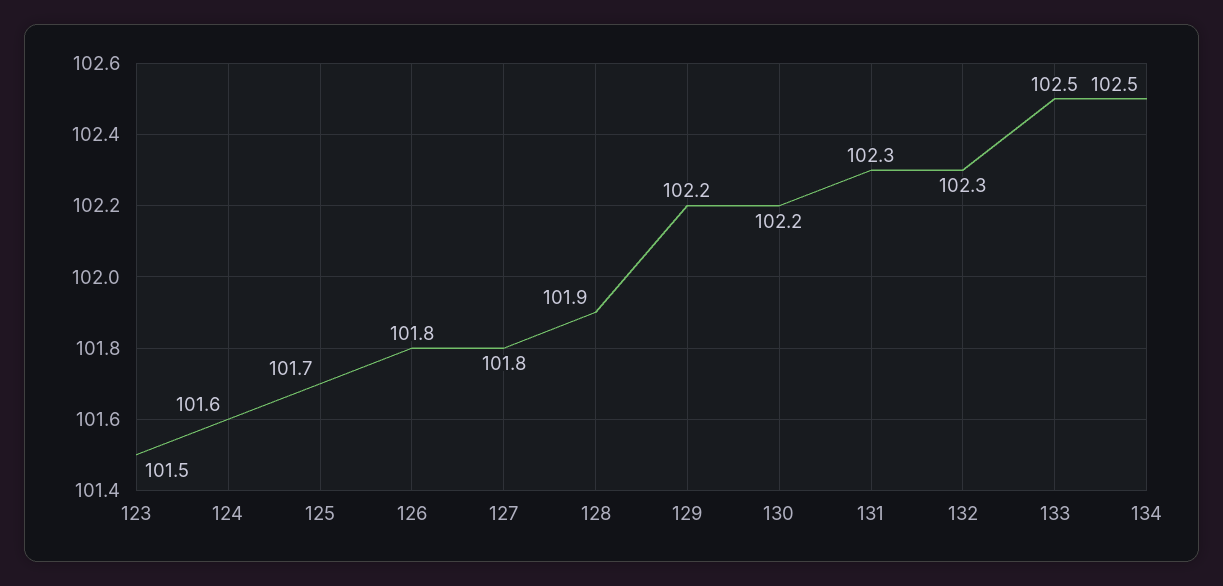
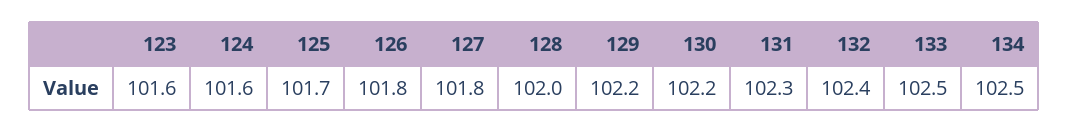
  {
-   "123": 101.5,
+   "123": 101.6,
    "124": 101.6,
    "125": 101.7,
    "126": 101.8,
    "127": 101.8,
-   "128": 101.9,
+   "128": 102,
    "129": 102.2,
    "130": 102.2,
    "131": 102.3,
-   "132": 102.3,
+   "132": 102.4,
    "133": 102.5,
    "134": 102.5
  }

